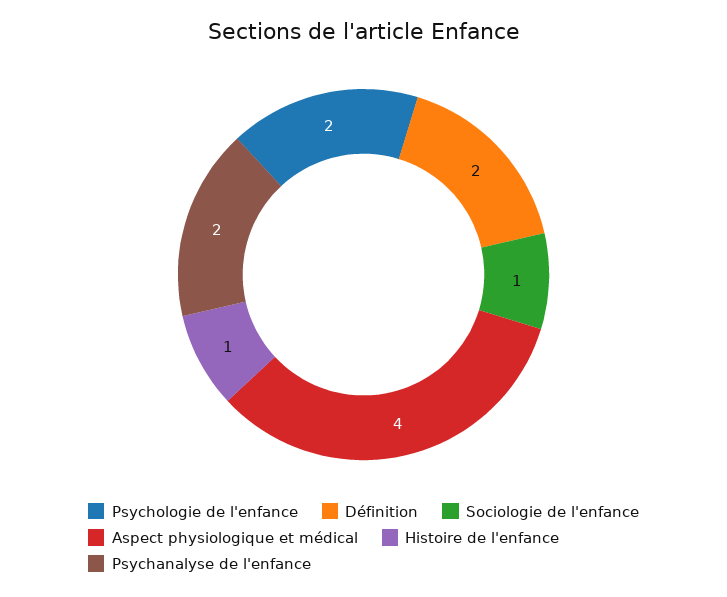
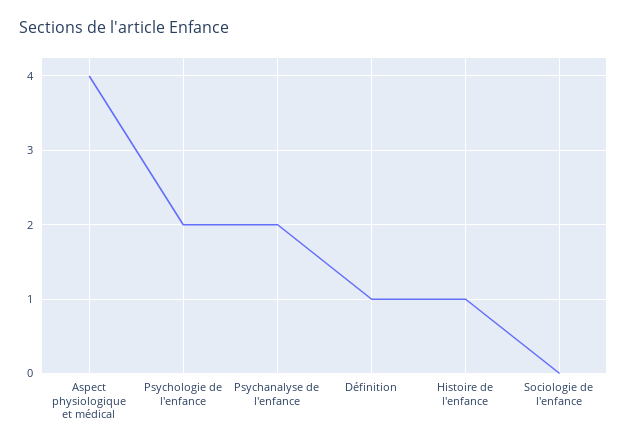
  {
    "Psychologie de l'enfance": 2,
-   "Définition": 2,
+   "Définition": 1,
-   "Sociologie de l'enfance": 1,
+   "Sociologie de l'enfance": 0,
    "Aspect physiologique et médical": 4,
    "Histoire de l'enfance": 1,
    "Psychanalyse de l'enfance": 2
  }

